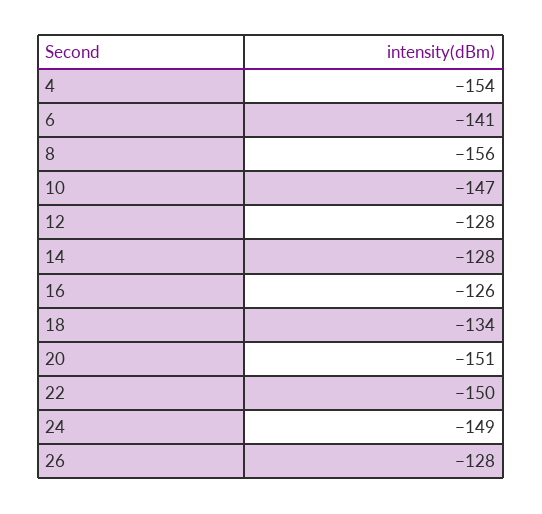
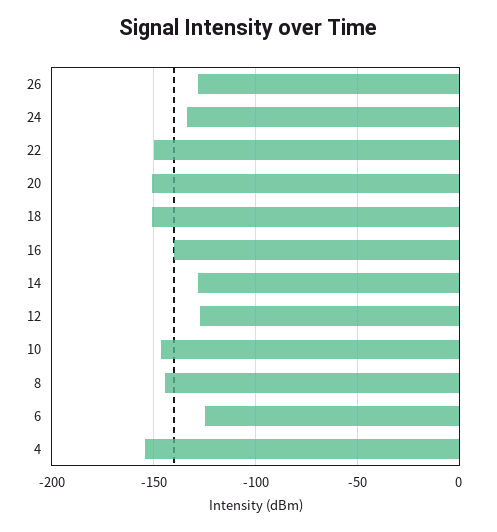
  {
    "4": -154,
-   "6": -141,
+   "6": -125,
-   "8": -156,
+   "8": -145,
    "10": -147,
    "12": -128,
    "14": -128,
-   "16": -126,
+   "16": -140,
-   "18": -134,
+   "18": -150,
    "20": -151,
    "22": -150,
-   "24": -149,
+   "24": -135,
    "26": -128
  }

